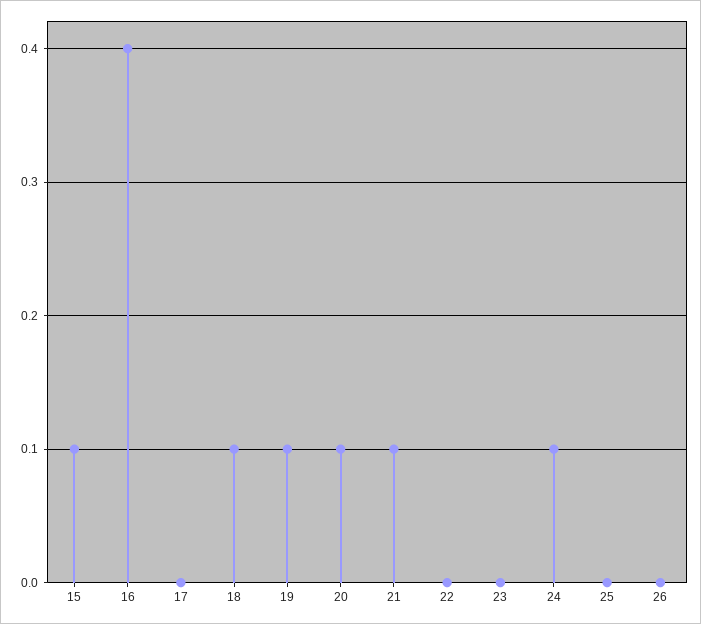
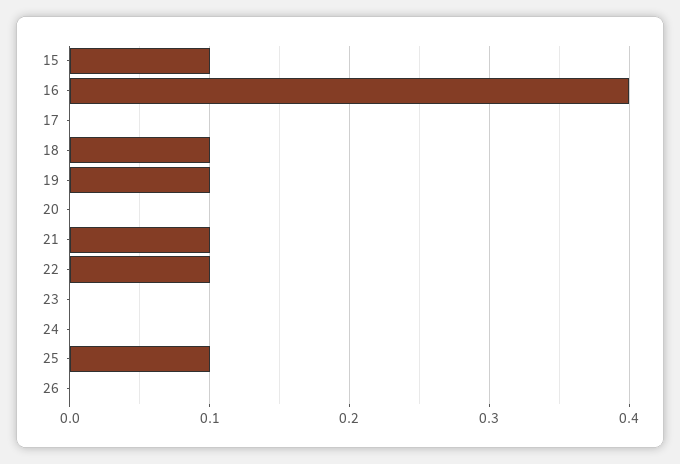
  {
    "15": 0.1,
    "16": 0.4,
    "17": 0,
    "18": 0.1,
    "19": 0.1,
-   "20": 0.1,
+   "20": 0,
    "21": 0.1,
-   "22": 0,
+   "22": 0.1,
    "23": 0,
-   "24": 0.1,
+   "24": 0,
-   "25": 0,
+   "25": 0.1,
    "26": 0
  }

